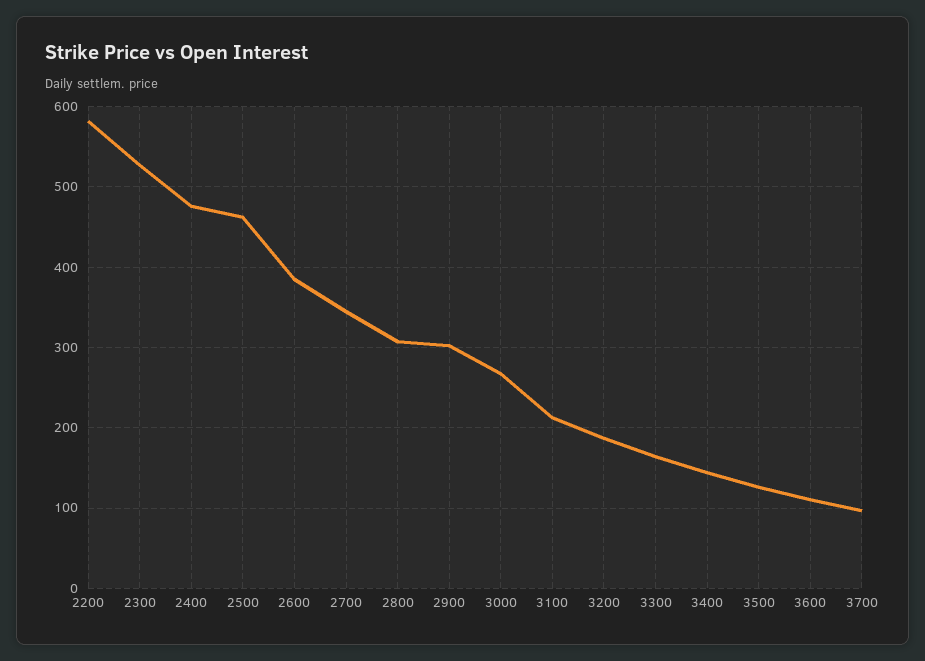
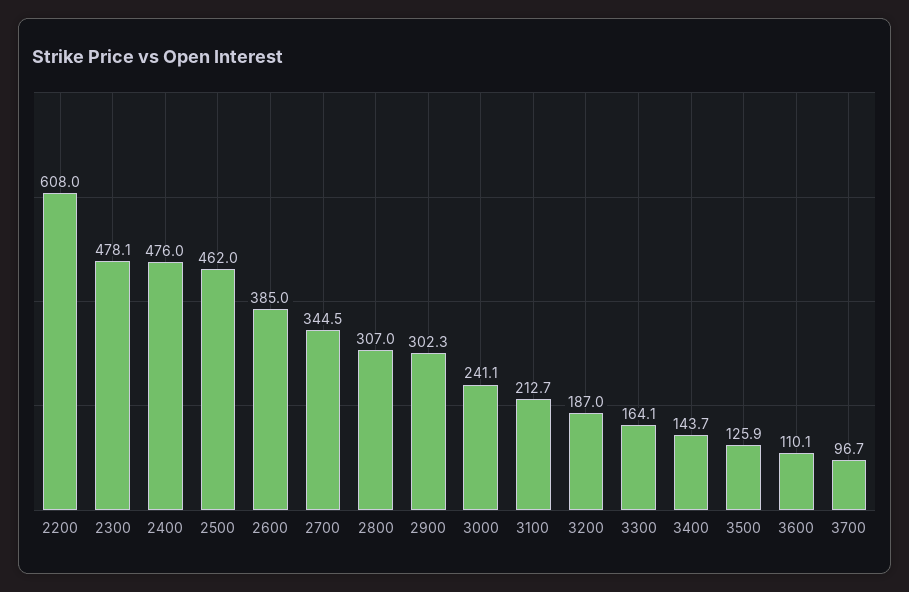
  {
-   "2200": 580,
+   "2200": 608,
-   "2300": 530,
+   "2300": 478.1,
    "2400": 476,
    "2500": 462,
    "2600": 385,
    "2700": 344.5,
    "2800": 307,
    "2900": 302.3,
-   "3000": 270,
+   "3000": 241.1,
    "3100": 212.7,
    "3200": 187,
    "3300": 164.1,
    "3400": 143.7,
    "3500": 125.9,
    "3600": 110.1,
    "3700": 96.7
  }

